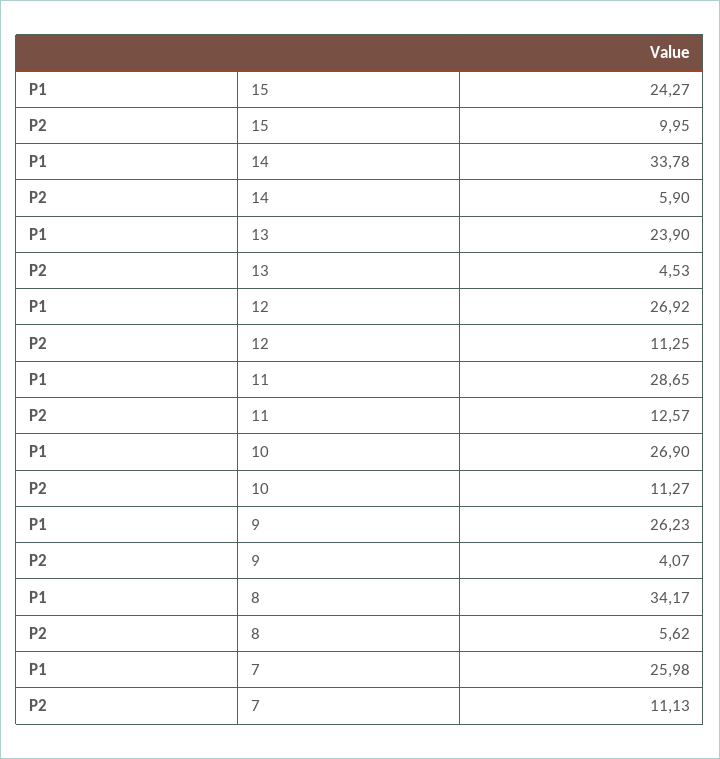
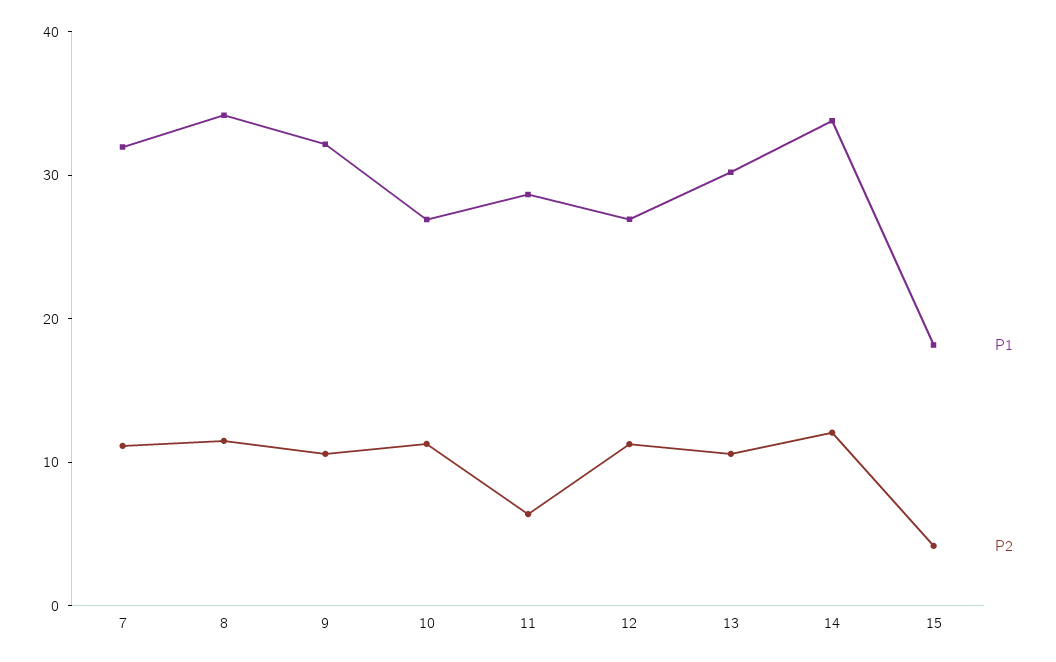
  {
    "P1": {
-     "15": 24.27,
+     "15": 18,
      "14": 33.78,
-     "13": 23.9,
+     "13": 30,
      "12": 26.92,
      "11": 28.65,
      "10": 26.9,
-     "9": 26.23,
+     "9": 32,
      "8": 34.17,
-     "7": 25.98
+     "7": 32
    },
    "P2": {
-     "15": 9.95,
+     "15": 4,
-     "14": 5.9,
+     "14": 12,
-     "13": 4.53,
+     "13": 10,
      "12": 11.25,
-     "11": 12.57,
+     "11": 6,
      "10": 11.27,
-     "9": 4.07,
+     "9": 10,
-     "8": 5.62,
+     "8": 12,
      "7": 11.13
    }
  }

